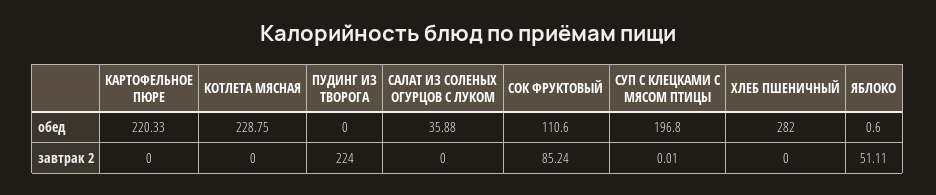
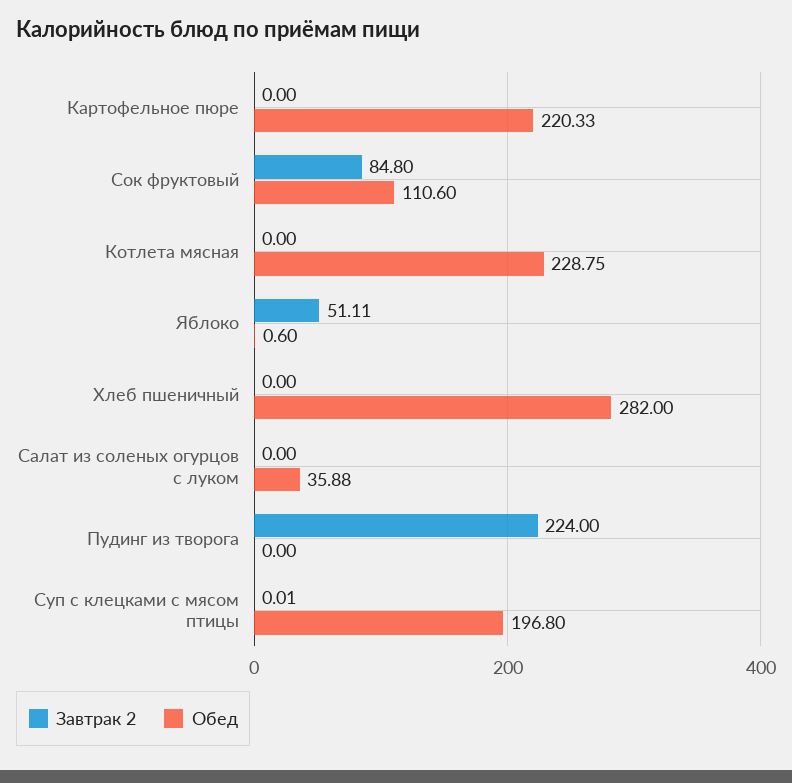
  {
    "обед": {
      "КАРТОФЕЛЬНОЕ ПЮРЕ": 220.33,
      "КОТЛЕТА МЯСНАЯ": 228.75,
      "ПУДИНГ ИЗ ТВОРОГА": 0,
      "САЛАТ ИЗ СОЛЕНЫХ ОГУРЦОВ С ЛУКОМ": 35.88,
      "СОК ФРУКТОВЫЙ": 110.6,
      "СУП С КЛЕЦКАМИ С МЯСОМ ПТИЦЫ": 196.8,
      "ХЛЕБ ПШЕНИЧНЫЙ": 282,
      "ЯБЛОКО": 0.6
    },
    "завтрак 2": {
      "КАРТОФЕЛЬНОЕ ПЮРЕ": 0,
      "КОТЛЕТА МЯСНАЯ": 0,
      "ПУДИНГ ИЗ ТВОРОГА": 224,
      "САЛАТ ИЗ СОЛЕНЫХ ОГУРЦОВ С ЛУКОМ": 0,
-     "СОК ФРУКТОВЫЙ": 85.24,
+     "СОК ФРУКТОВЫЙ": 84.8,
      "СУП С КЛЕЦКАМИ С МЯСОМ ПТИЦЫ": 0.01,
      "ХЛЕБ ПШЕНИЧНЫЙ": 0,
      "ЯБЛОКО": 51.11
    }
  }

